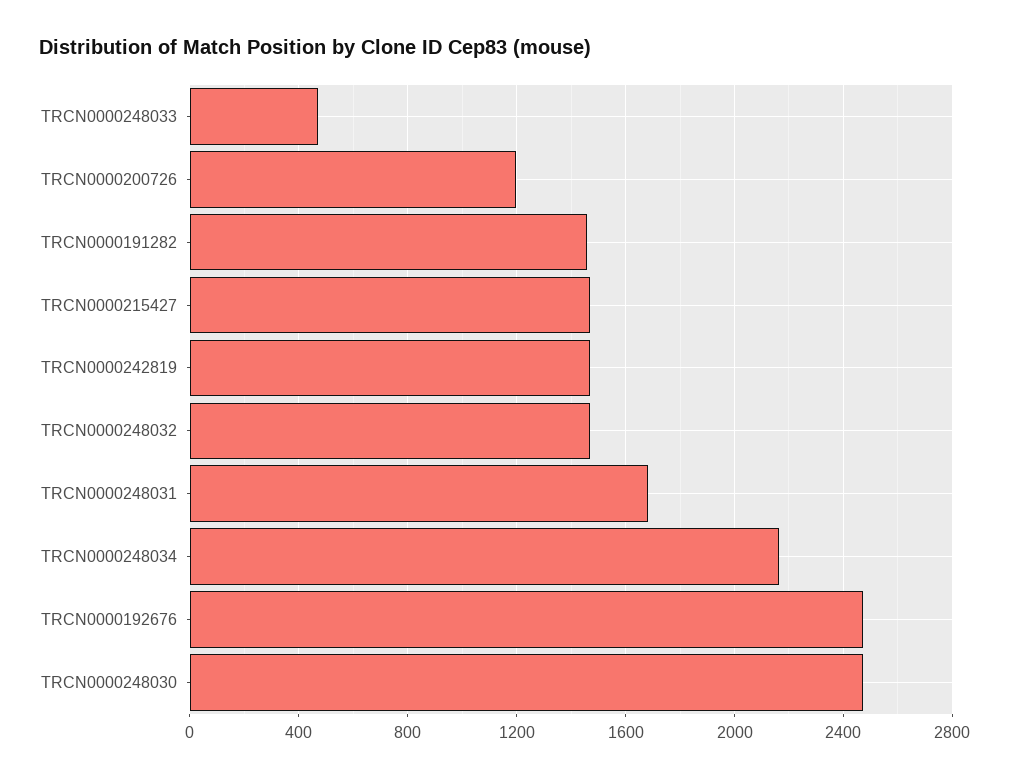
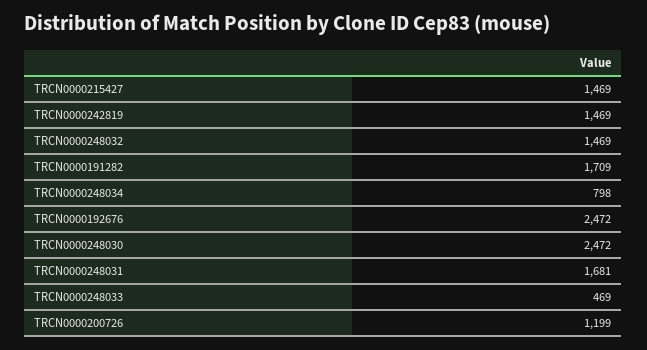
  {
    "TRCN0000248033": 469,
    "TRCN0000200726": 1199,
-   "TRCN0000191282": 1450,
+   "TRCN0000191282": 1709,
    "TRCN0000215427": 1469,
    "TRCN0000242819": 1469,
    "TRCN0000248032": 1469,
    "TRCN0000248031": 1681,
-   "TRCN0000248034": 2150,
+   "TRCN0000248034": 798,
    "TRCN0000192676": 2472,
    "TRCN0000248030": 2472
  }

